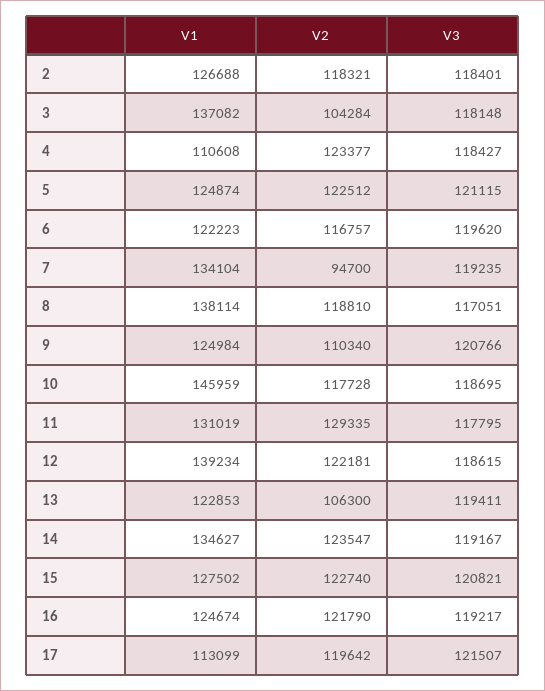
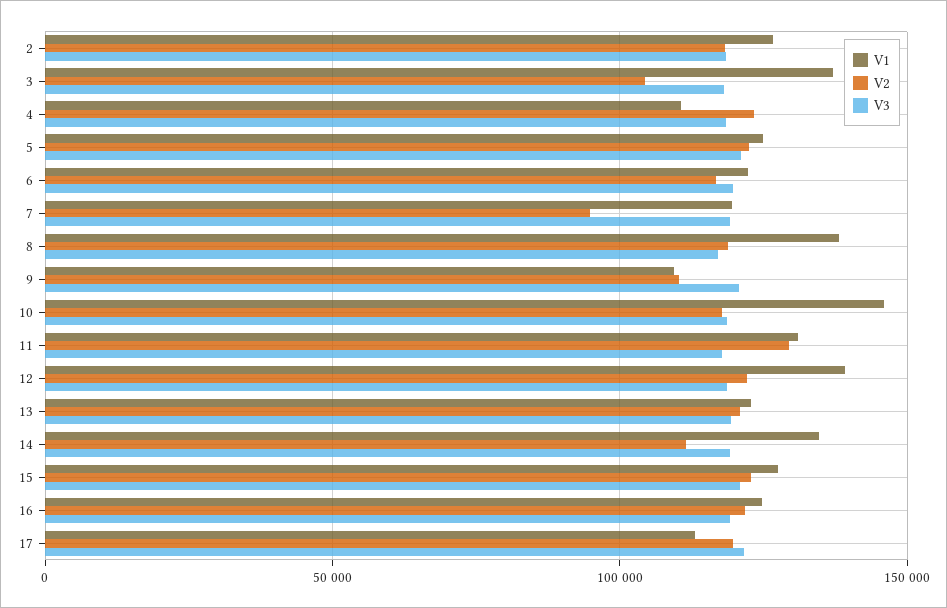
  {
    "V1": {
      "2": 126688,
      "3": 137082,
      "4": 110608,
      "5": 124874,
      "6": 122223,
-     "7": 134104,
+     "7": 120000,
      "8": 138114,
-     "9": 124984,
+     "9": 110000,
      "10": 145959,
      "11": 131019,
      "12": 139234,
      "13": 122853,
      "14": 134627,
      "15": 127502,
      "16": 124674,
      "17": 113099
    },
    "V2": {
      "2": 118321,
      "3": 104284,
      "4": 123377,
      "5": 122512,
      "6": 116757,
      "7": 94700,
      "8": 118810,
      "9": 110340,
      "10": 117728,
      "11": 129335,
      "12": 122181,
-     "13": 106300,
+     "13": 120000,
-     "14": 123547,
+     "14": 110000,
      "15": 122740,
      "16": 121790,
      "17": 119642
    },
    "V3": {
      "2": 118401,
      "3": 118148,
      "4": 118427,
      "5": 121115,
      "6": 119620,
      "7": 119235,
      "8": 117051,
      "9": 120766,
      "10": 118695,
      "11": 117795,
      "12": 118615,
      "13": 119411,
      "14": 119167,
      "15": 120821,
      "16": 119217,
      "17": 121507
    }
  }

